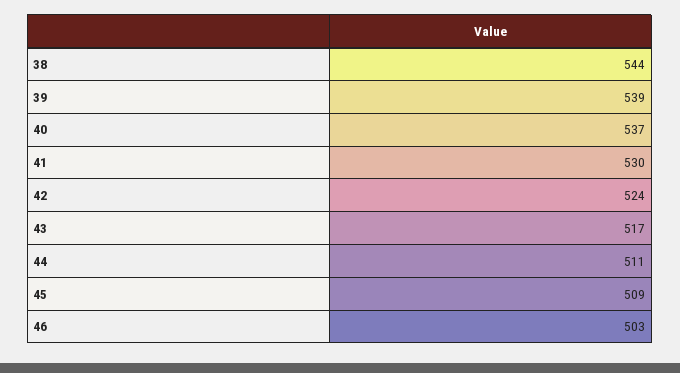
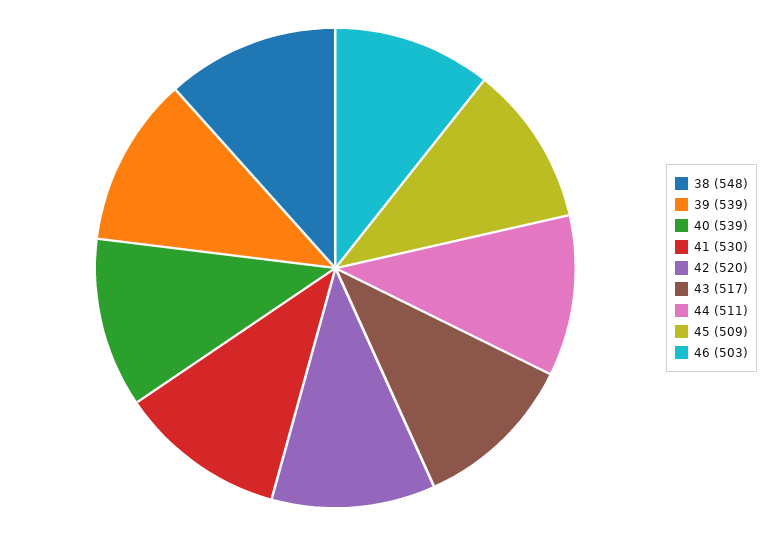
  {
-   "38": 544,
+   "38": 548,
    "39": 539,
-   "40": 537,
+   "40": 539,
    "41": 530,
-   "42": 524,
+   "42": 520,
    "43": 517,
    "44": 511,
    "45": 509,
    "46": 503
  }

